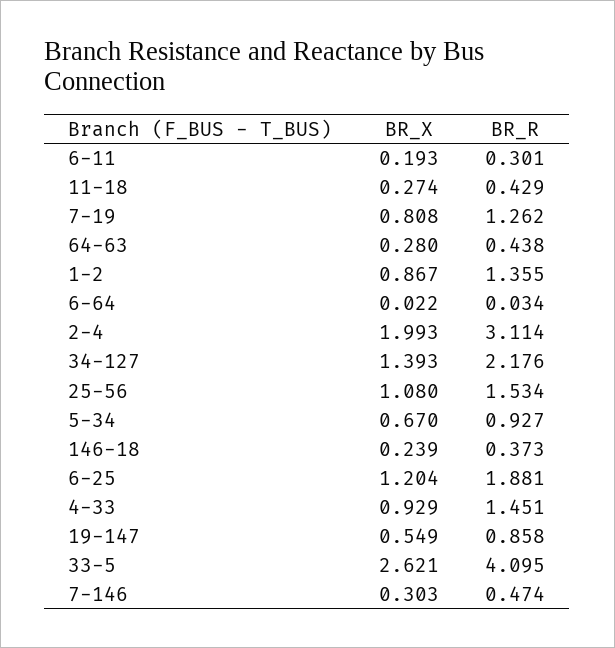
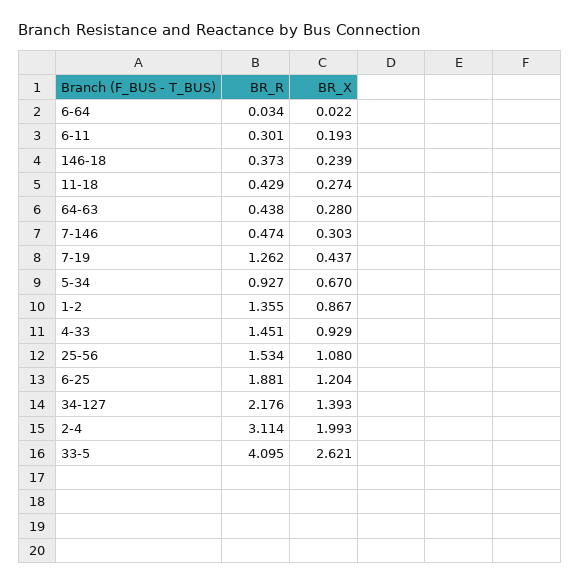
  {
    "BR_X": {
      "6-11": 0.193,
      "11-18": 0.274,
-     "7-19": 0.808,
+     "7-19": 0.437,
      "64-63": 0.28,
      "1-2": 0.867,
      "6-64": 0.022,
      "2-4": 1.993,
      "34-127": 1.393,
      "25-56": 1.08,
      "5-34": 0.67,
      "146-18": 0.239,
      "6-25": 1.204,
      "4-33": 0.929,
-     "19-147": 0.549,
      "33-5": 2.621,
      "7-146": 0.303
    },
    "BR_R": {
      "6-11": 0.301,
      "11-18": 0.429,
      "7-19": 1.262,
      "64-63": 0.438,
      "1-2": 1.355,
      "6-64": 0.034,
      "2-4": 3.114,
      "34-127": 2.176,
      "25-56": 1.534,
      "5-34": 0.927,
      "146-18": 0.373,
      "6-25": 1.881,
      "4-33": 1.451,
-     "19-147": 0.858,
      "33-5": 4.095,
      "7-146": 0.474
    }
  }

